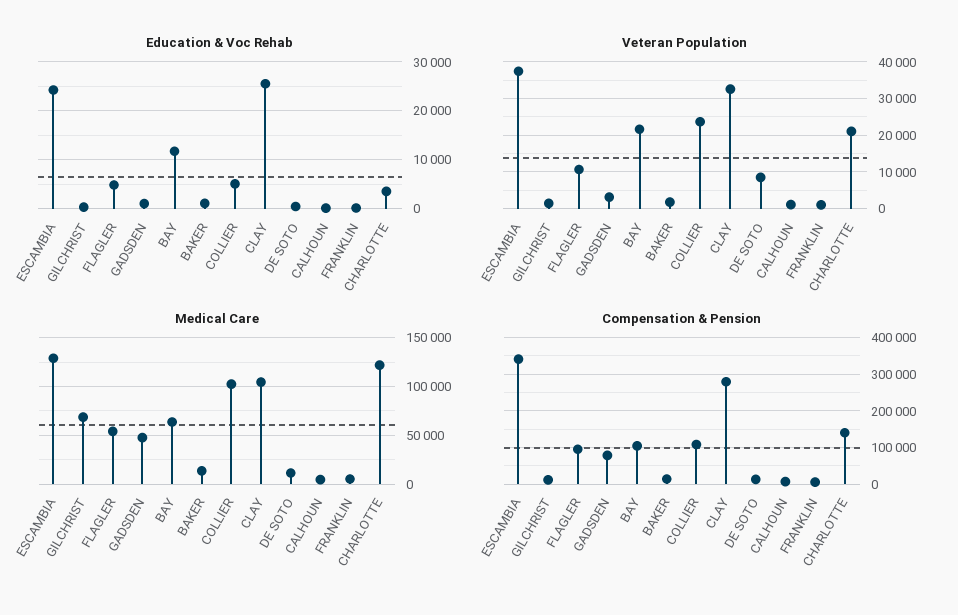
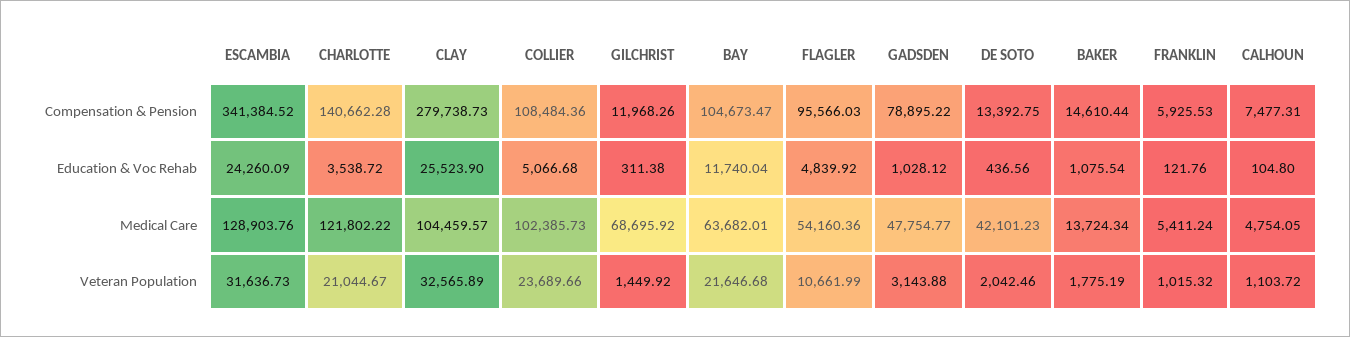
  {
    "Education & Voc Rehab": {
      "ESCAMBIA": 24260.09,
      "GILCHRIST": 311.38,
      "FLAGLER": 4839.92,
      "GADSDEN": 1028.12,
      "BAY": 11740.04,
      "BAKER": 1075.54,
      "COLLIER": 5066.68,
      "CLAY": 25523.9,
      "DE SOTO": 436.56,
      "CALHOUN": 104.8,
      "FRANKLIN": 121.76,
      "CHARLOTTE": 3538.72
    },
    "Veteran Population": {
-     "ESCAMBIA": 38000,
+     "ESCAMBIA": 31636.73,
      "GILCHRIST": 1449.92,
      "FLAGLER": 10661.99,
      "GADSDEN": 3143.88,
      "BAY": 21646.68,
      "BAKER": 1775.19,
      "COLLIER": 23689.66,
      "CLAY": 32565.89,
-     "DE SOTO": 8000,
+     "DE SOTO": 2042.46,
      "CALHOUN": 1103.72,
      "FRANKLIN": 1015.32,
      "CHARLOTTE": 21044.67
    },
    "Medical Care": {
      "ESCAMBIA": 128903.76,
      "GILCHRIST": 68695.92,
      "FLAGLER": 54160.36,
      "GADSDEN": 47754.77,
      "BAY": 63682.01,
      "BAKER": 13724.34,
      "COLLIER": 102385.73,
      "CLAY": 104459.57,
-     "DE SOTO": 10000,
+     "DE SOTO": 42101.23,
      "CALHOUN": 4754.05,
      "FRANKLIN": 5411.24,
      "CHARLOTTE": 121802.22
    },
    "Compensation & Pension": {
      "ESCAMBIA": 341384.52,
      "GILCHRIST": 11968.26,
      "FLAGLER": 95566.03,
      "GADSDEN": 78895.22,
      "BAY": 104673.47,
      "BAKER": 14610.44,
      "COLLIER": 108484.36,
      "CLAY": 279738.73,
      "DE SOTO": 13392.75,
      "CALHOUN": 7477.31,
      "FRANKLIN": 5925.53,
      "CHARLOTTE": 140662.28
    }
  }

